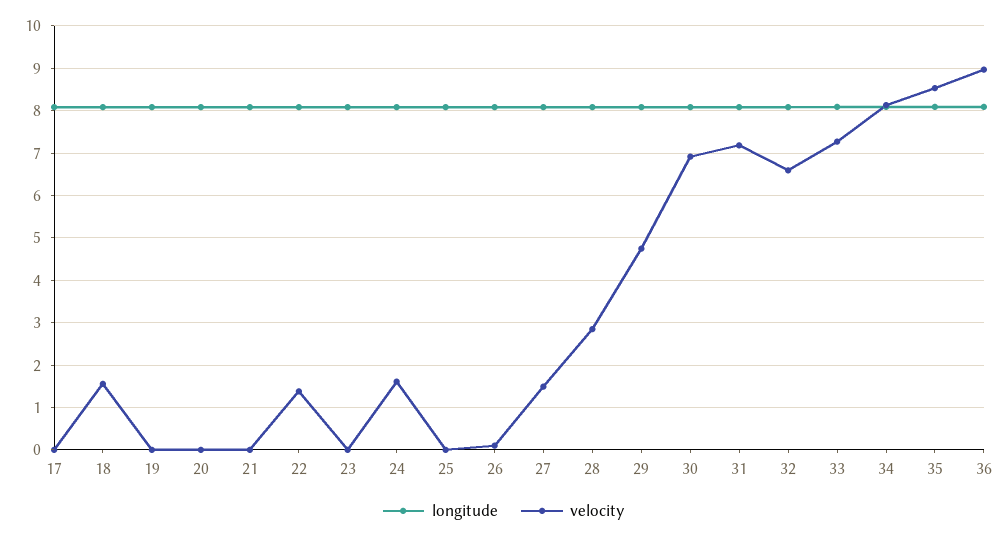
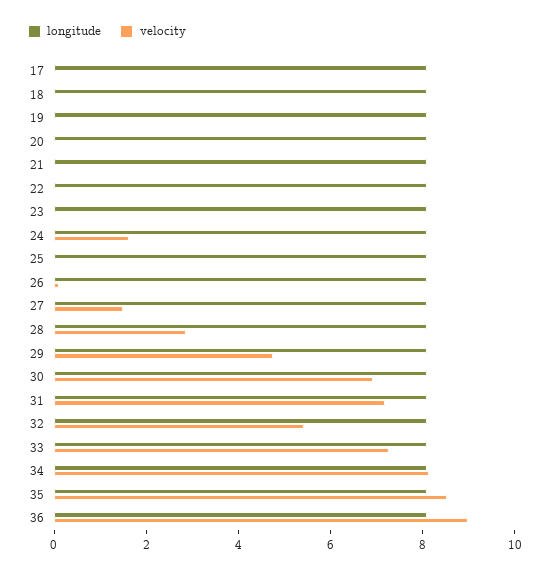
  {
    "longitude": {
      "17": 8,
      "18": 8,
      "19": 8,
      "20": 8,
      "21": 8,
      "22": 8,
      "23": 8,
      "24": 8,
      "25": 8,
      "26": 8,
      "27": 8,
      "28": 8,
      "29": 8,
      "30": 8,
      "31": 8,
      "32": 8,
      "33": 8,
      "34": 8,
      "35": 8,
      "36": 8
    },
    "velocity": {
      "17": 0,
-     "18": 1.6,
+     "18": 0,
      "19": 0,
      "20": 0,
      "21": 0,
-     "22": 1.4,
+     "22": 0,
      "23": 0,
      "24": 1.6,
      "25": 0,
      "26": 0.2,
      "27": 1.4,
      "28": 2.8,
      "29": 4.8,
      "30": 7,
      "31": 7.2,
-     "32": 6.6,
+     "32": 5.5,
      "33": 7.2,
      "34": 8.2,
      "35": 8.6,
      "36": 9
    }
  }

